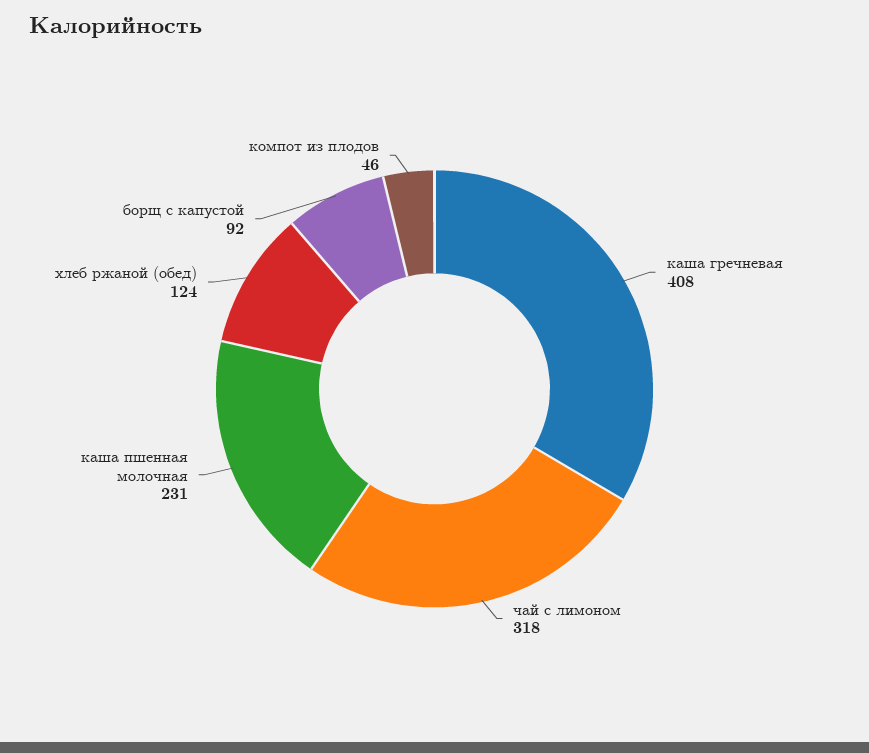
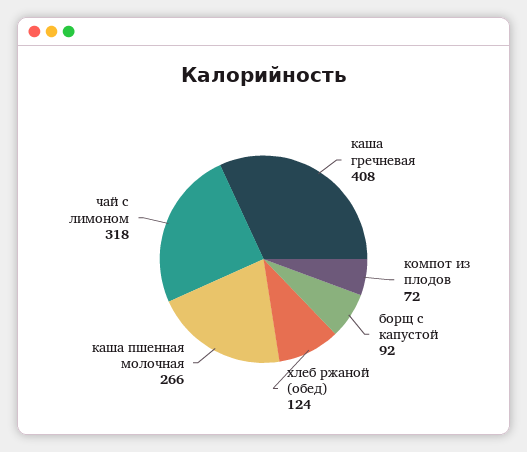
  {
    "каша гречневая": 408,
    "чай с лимоном": 318,
-   "каша пшенная молочная": 231,
+   "каша пшенная молочная": 266,
    "хлеб ржаной (обед)": 124,
    "борщ с капустой": 92,
-   "компот из плодов": 46
+   "компот из плодов": 72
  }

